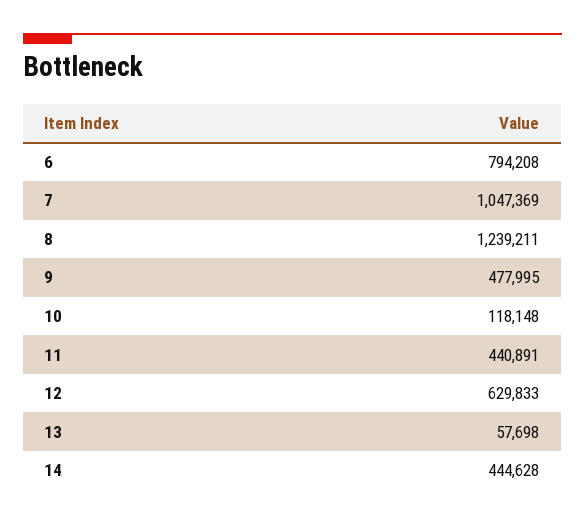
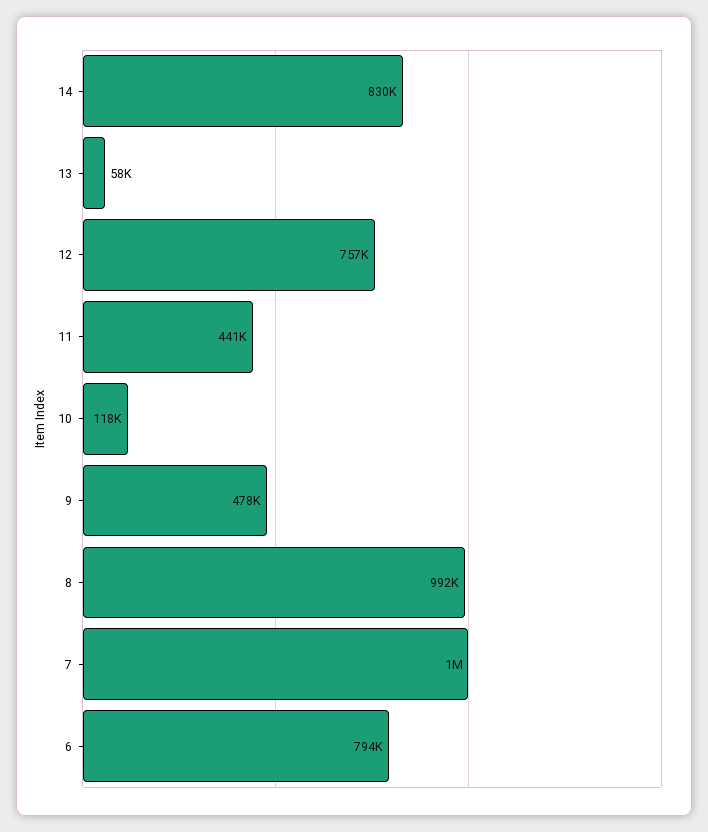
  {
    "6": 794208,
    "7": 1047369,
-   "8": 1239211,
+   "8": 992000,
    "9": 477995,
    "10": 118148,
    "11": 440891,
-   "12": 629833,
+   "12": 757000,
    "13": 57698,
-   "14": 444628
+   "14": 830000
  }

